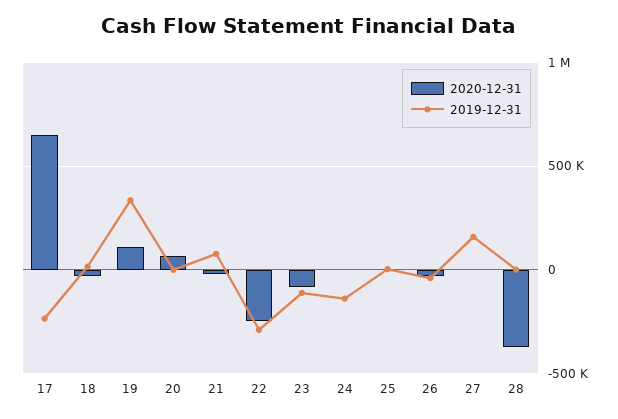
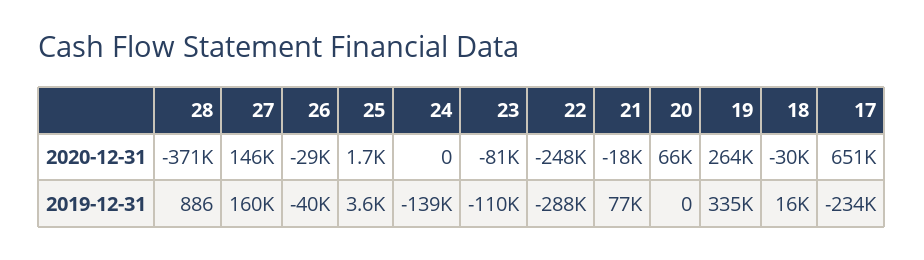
  {
    "2020-12-31": {
      "17": 651000,
      "18": -30000,
-     "19": 100000,
+     "19": 264000,
      "20": 66000,
      "21": -18000,
      "22": -248000,
      "23": -81000,
      "24": 0,
      "25": 1700,
      "26": -29000,
-     "27": 0,
+     "27": 146000,
      "28": -371000
    },
    "2019-12-31": {
      "17": -234000,
      "18": 16000,
      "19": 335000,
      "20": 0,
      "21": 77000,
      "22": -288000,
      "23": -110000,
      "24": -139000,
      "25": 3600,
      "26": -40000,
      "27": 160000,
      "28": 886
    }
  }

